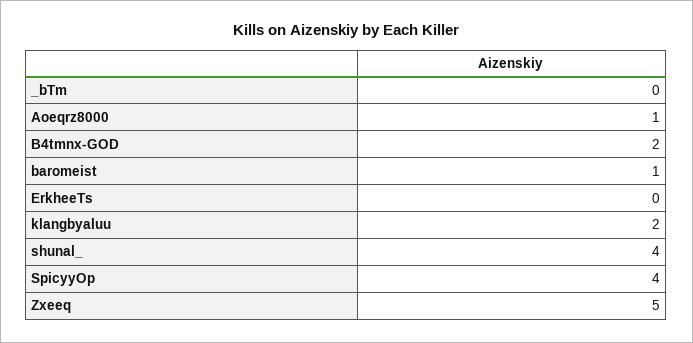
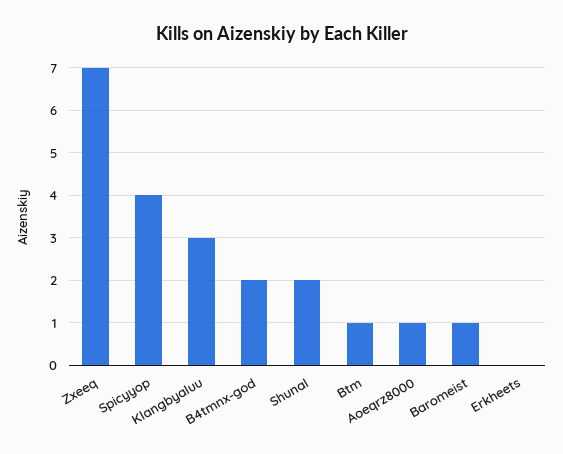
  {
-   "_bTm": 0,
+   "_bTm": 1,
    "Aoeqrz8000": 1,
    "B4tmnx-GOD": 2,
    "baromeist": 1,
    "ErkheeTs": 0,
-   "klangbyaluu": 2,
+   "klangbyaluu": 3,
-   "shunal_": 4,
+   "shunal_": 2,
    "SpicyyOp": 4,
-   "Zxeeq": 5
+   "Zxeeq": 7
  }

